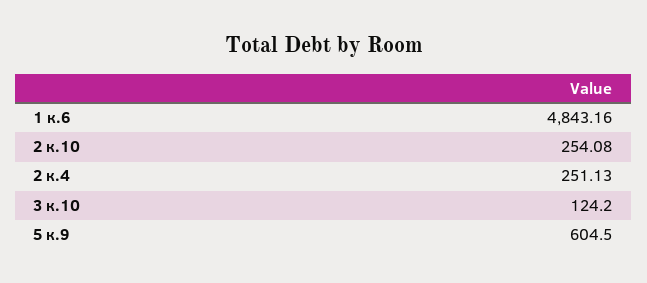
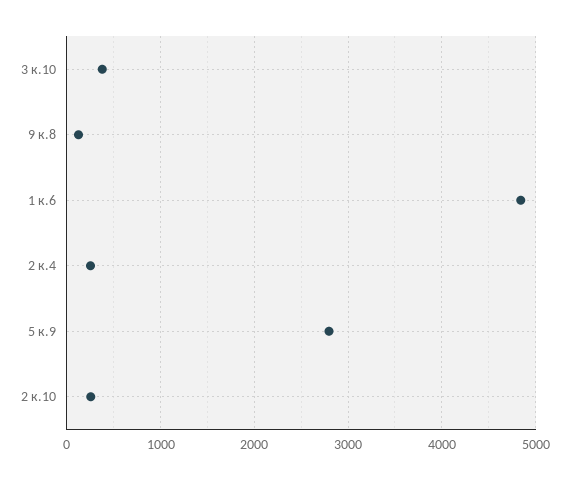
  {
    "1 к.6": 4843.16,
    "2 к.10": 254.08,
    "2 к.4": 251.13,
-   "3 к.10": 124.2,
+   "3 к.10": 400,
-   "5 к.9": 604.5
+   "5 к.9": 2800,
+   "9 к.8": 100
  }

